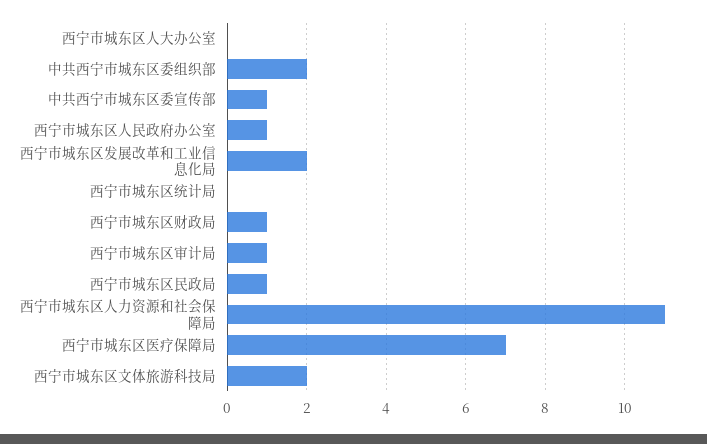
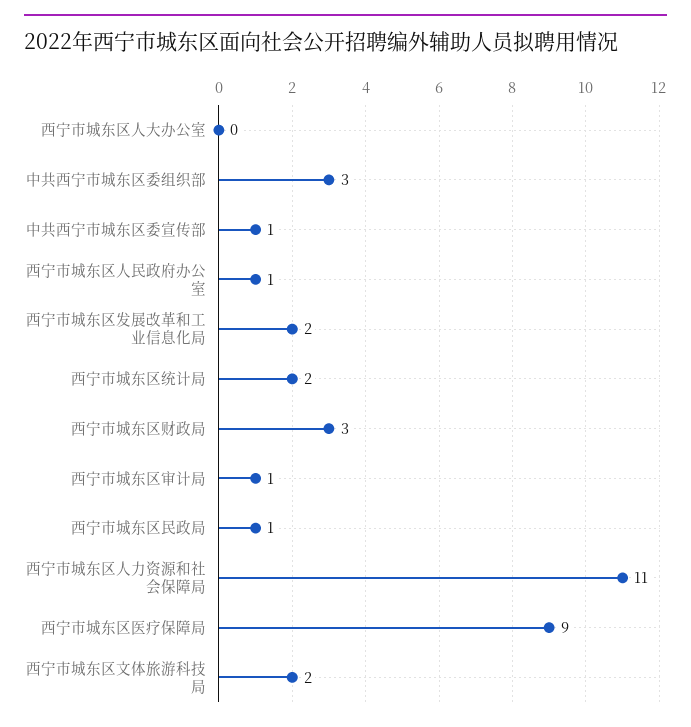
  {
    "西宁市城东区人大办公室": 0,
-   "中共西宁市城东区委组织部": 2,
+   "中共西宁市城东区委组织部": 3,
    "中共西宁市城东区委宣传部": 1,
    "西宁市城东区人民政府办公室": 1,
    "西宁市城东区发展改革和工业信息化局": 2,
-   "西宁市城东区统计局": 0,
+   "西宁市城东区统计局": 2,
-   "西宁市城东区财政局": 1,
+   "西宁市城东区财政局": 3,
    "西宁市城东区审计局": 1,
    "西宁市城东区民政局": 1,
    "西宁市城东区人力资源和社会保障局": 11,
-   "西宁市城东区医疗保障局": 7,
+   "西宁市城东区医疗保障局": 9,
    "西宁市城东区文体旅游科技局": 2
  }

